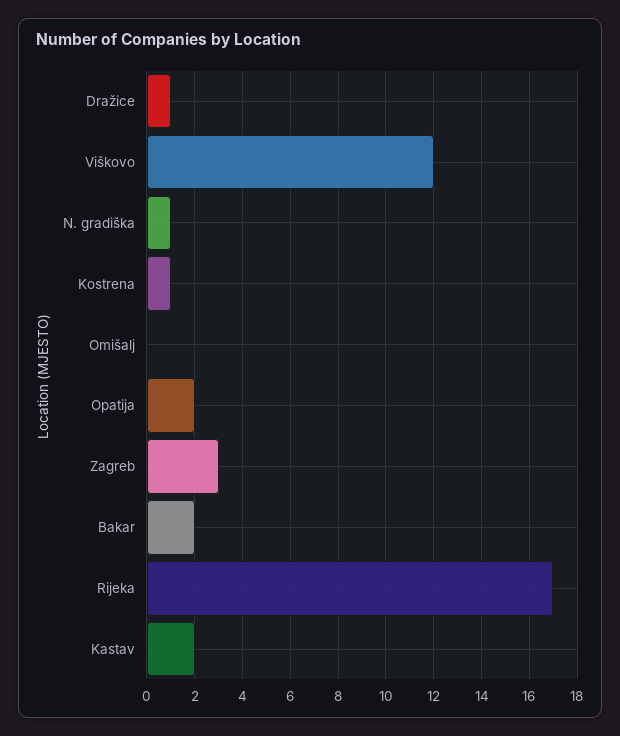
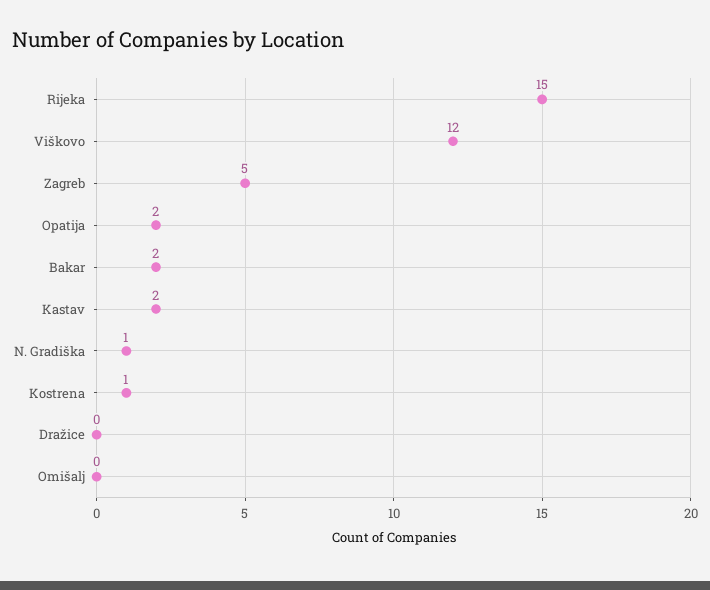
  {
-   "Dražice": 1,
+   "Dražice": 0,
    "Viškovo": 12,
    "N. gradiška": 1,
    "Kostrena": 1,
    "Omišalj": 0,
    "Opatija": 2,
-   "Zagreb": 3,
+   "Zagreb": 5,
    "Bakar": 2,
-   "Rijeka": 17,
+   "Rijeka": 15,
    "Kastav": 2
  }

